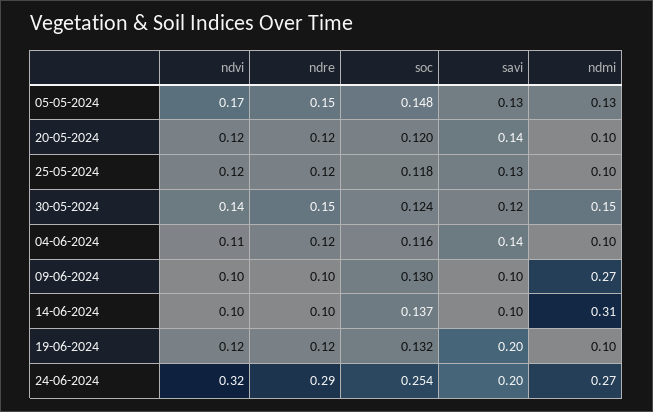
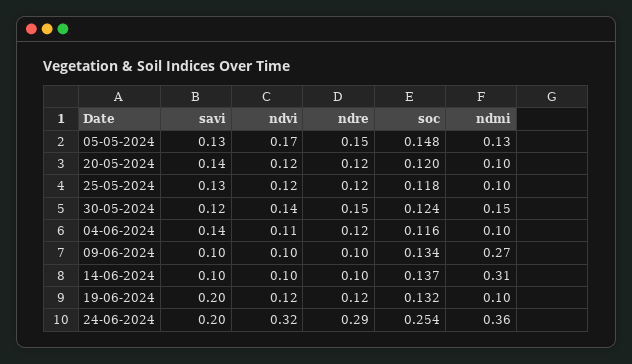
  {
    "ndvi": {
      "05-05-2024": 0.17,
      "20-05-2024": 0.12,
      "25-05-2024": 0.12,
      "30-05-2024": 0.14,
      "04-06-2024": 0.11,
      "09-06-2024": 0.1,
      "14-06-2024": 0.1,
      "19-06-2024": 0.12,
      "24-06-2024": 0.32
    },
    "ndre": {
      "05-05-2024": 0.15,
      "20-05-2024": 0.12,
      "25-05-2024": 0.12,
      "30-05-2024": 0.15,
      "04-06-2024": 0.12,
      "09-06-2024": 0.1,
      "14-06-2024": 0.1,
      "19-06-2024": 0.12,
      "24-06-2024": 0.29
    },
    "soc": {
      "05-05-2024": 0.148,
      "20-05-2024": 0.12,
      "25-05-2024": 0.118,
      "30-05-2024": 0.124,
      "04-06-2024": 0.116,
-     "09-06-2024": 0.13,
+     "09-06-2024": 0.134,
      "14-06-2024": 0.137,
      "19-06-2024": 0.132,
      "24-06-2024": 0.254
    },
    "savi": {
      "05-05-2024": 0.13,
      "20-05-2024": 0.14,
      "25-05-2024": 0.13,
      "30-05-2024": 0.12,
      "04-06-2024": 0.14,
      "09-06-2024": 0.1,
      "14-06-2024": 0.1,
      "19-06-2024": 0.2,
      "24-06-2024": 0.2
    },
    "ndmi": {
      "05-05-2024": 0.13,
      "20-05-2024": 0.1,
      "25-05-2024": 0.1,
      "30-05-2024": 0.15,
      "04-06-2024": 0.1,
      "09-06-2024": 0.27,
      "14-06-2024": 0.31,
      "19-06-2024": 0.1,
-     "24-06-2024": 0.27
+     "24-06-2024": 0.36
    }
  }

